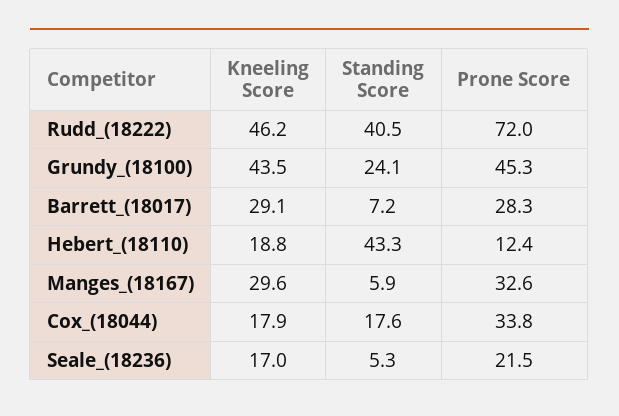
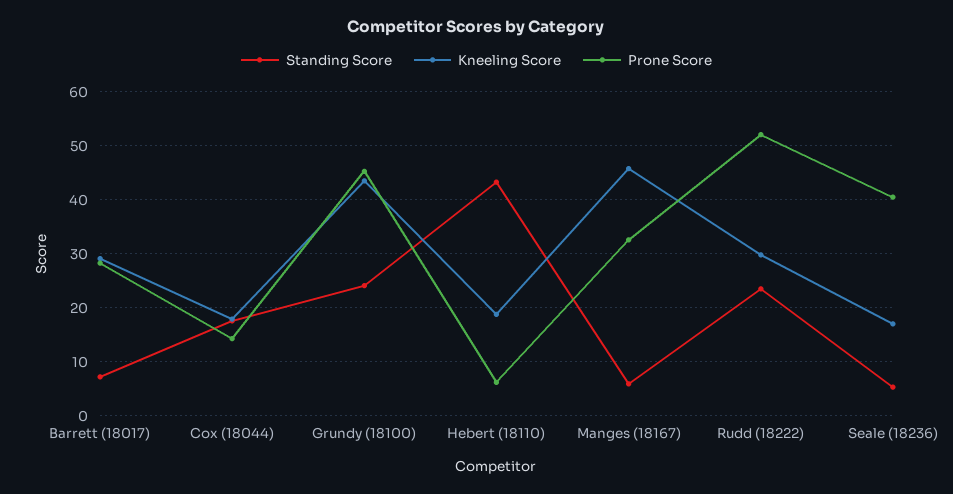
  {
    "Kneeling Score": {
-     "Rudd_(18222)": 46.2,
+     "Rudd_(18222)": 30,
      "Grundy_(18100)": 43.5,
      "Barrett_(18017)": 29.1,
      "Hebert_(18110)": 18.8,
-     "Manges_(18167)": 29.6,
+     "Manges_(18167)": 46,
      "Cox_(18044)": 17.9,
      "Seale_(18236)": 17
    },
    "Standing Score": {
-     "Rudd_(18222)": 40.5,
+     "Rudd_(18222)": 24,
      "Grundy_(18100)": 24.1,
      "Barrett_(18017)": 7.2,
      "Hebert_(18110)": 43.3,
      "Manges_(18167)": 5.9,
      "Cox_(18044)": 17.6,
      "Seale_(18236)": 5.3
    },
    "Prone Score": {
-     "Rudd_(18222)": 72,
+     "Rudd_(18222)": 52,
      "Grundy_(18100)": 45.3,
      "Barrett_(18017)": 28.3,
-     "Hebert_(18110)": 12.4,
+     "Hebert_(18110)": 6,
      "Manges_(18167)": 32.6,
-     "Cox_(18044)": 33.8,
+     "Cox_(18044)": 14,
-     "Seale_(18236)": 21.5
+     "Seale_(18236)": 40
    }
  }

